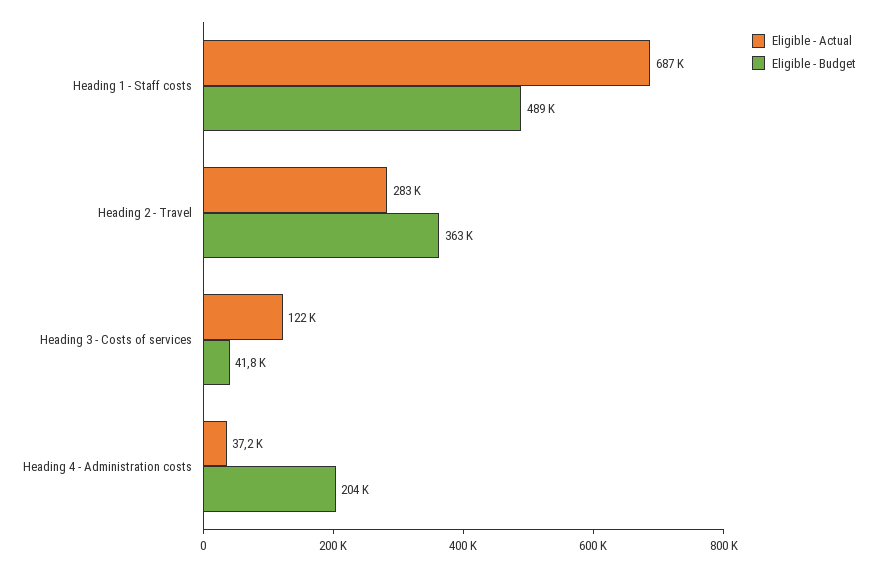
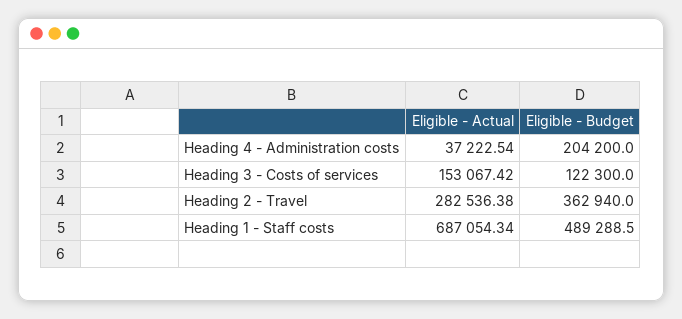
  {
    "Eligible - Actual": {
      "Heading 1 - Staff costs": 687054.34,
      "Heading 2 - Travel": 282536.38,
-     "Heading 3 - Costs of services": 122000,
+     "Heading 3 - Costs of services": 153067.42,
      "Heading 4 - Administration costs": 37222.54
    },
    "Eligible - Budget": {
      "Heading 1 - Staff costs": 489288.5,
      "Heading 2 - Travel": 362940,
-     "Heading 3 - Costs of services": 41800,
+     "Heading 3 - Costs of services": 122300,
      "Heading 4 - Administration costs": 204200
    }
  }

